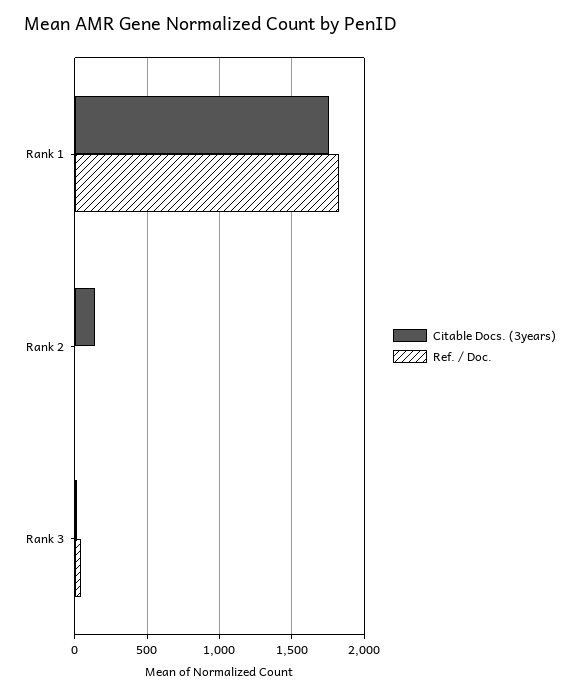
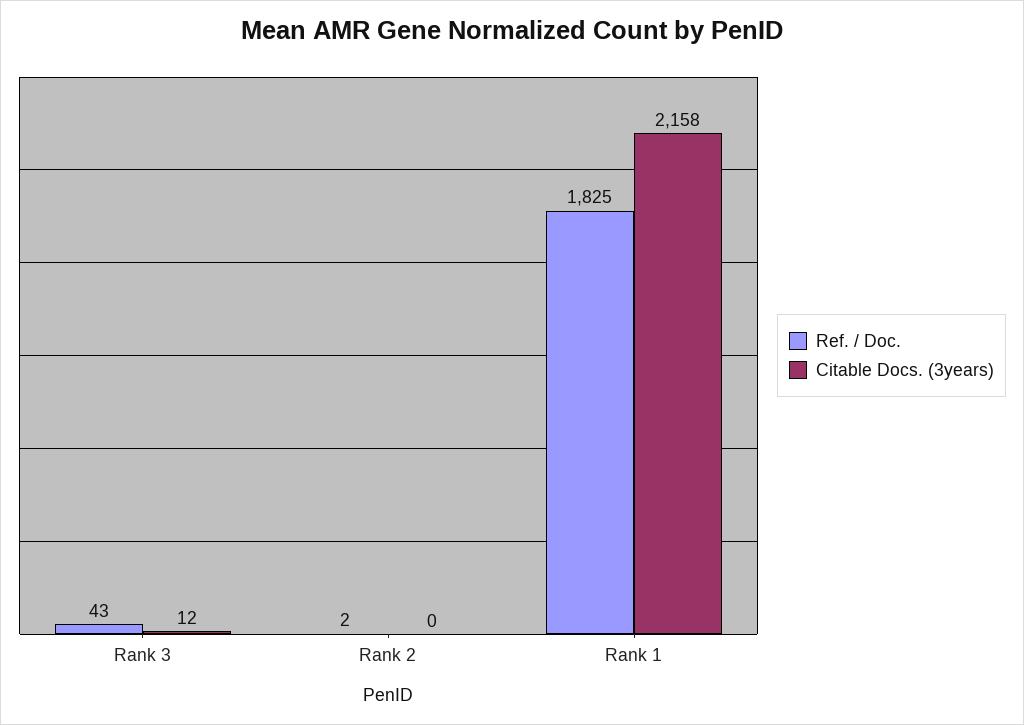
  {
    "Citable Docs. (3years)": {
-     "Rank 1": 1750,
+     "Rank 1": 2158,
-     "Rank 2": 150,
+     "Rank 2": 0,
      "Rank 3": 12
    },
    "Ref. / Doc.": {
      "Rank 1": 1825,
      "Rank 2": 2,
      "Rank 3": 43
    }
  }

